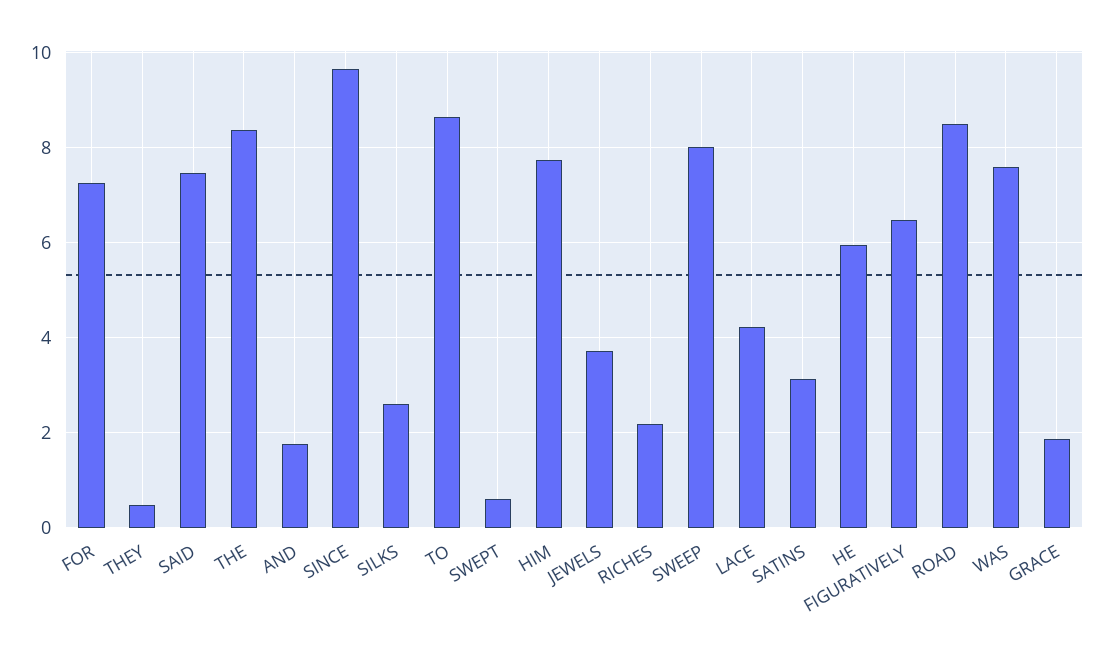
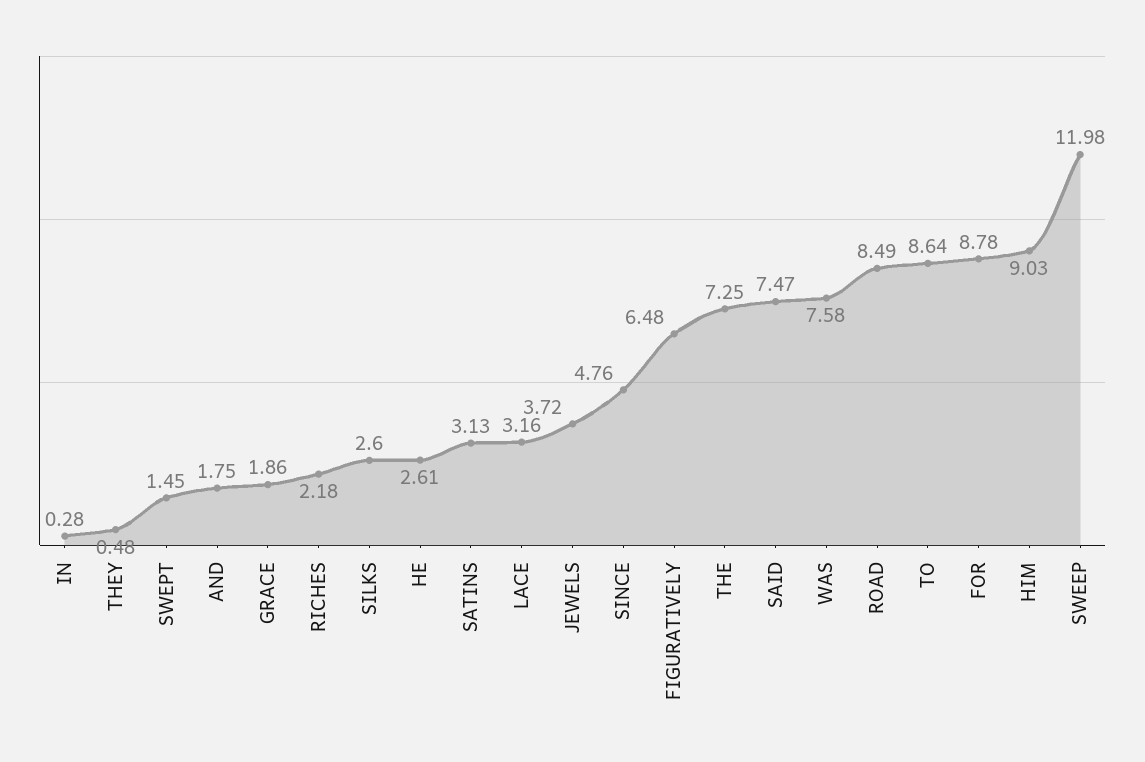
  {
-   "FOR": 7.2,
+   "FOR": 8.78,
    "THEY": 0.48,
    "SAID": 7.47,
-   "THE": 8.4,
+   "THE": 7.25,
    "AND": 1.75,
-   "SINCE": 9.6,
+   "SINCE": 4.76,
    "SILKS": 2.6,
    "TO": 8.64,
-   "SWEPT": 0.6,
+   "SWEPT": 1.45,
-   "HIM": 7.8,
+   "HIM": 9.03,
    "JEWELS": 3.72,
    "RICHES": 2.18,
-   "SWEEP": 8,
+   "SWEEP": 11.98,
-   "LACE": 4.2,
+   "LACE": 3.16,
    "SATINS": 3.13,
-   "HE": 6,
+   "HE": 2.61,
    "FIGURATIVELY": 6.48,
    "ROAD": 8.49,
    "WAS": 7.58,
-   "GRACE": 1.86
+   "GRACE": 1.86,
+   "IN": 0.28
  }

